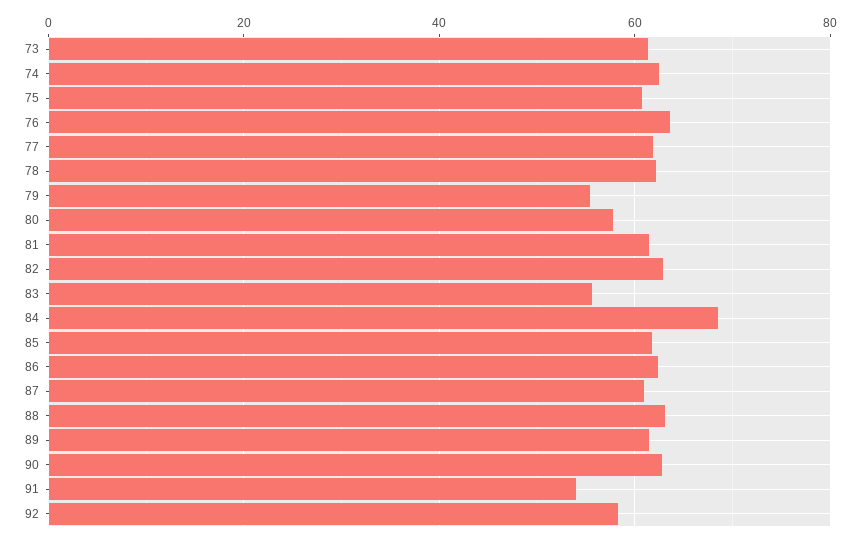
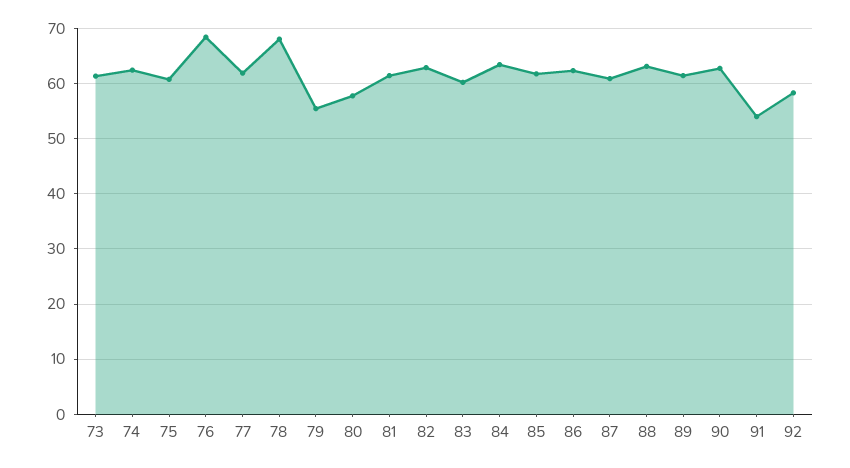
  {
    "73": 62,
    "74": 62,
    "75": 60,
-   "76": 64,
+   "76": 68,
    "77": 62,
-   "78": 62,
+   "78": 68,
    "79": 56,
    "80": 58,
    "81": 62,
    "82": 62,
-   "83": 56,
+   "83": 60,
-   "84": 68,
+   "84": 64,
    "85": 62,
    "86": 62,
    "87": 60,
    "88": 64,
    "89": 62,
    "90": 62,
    "91": 54,
    "92": 58
  }

